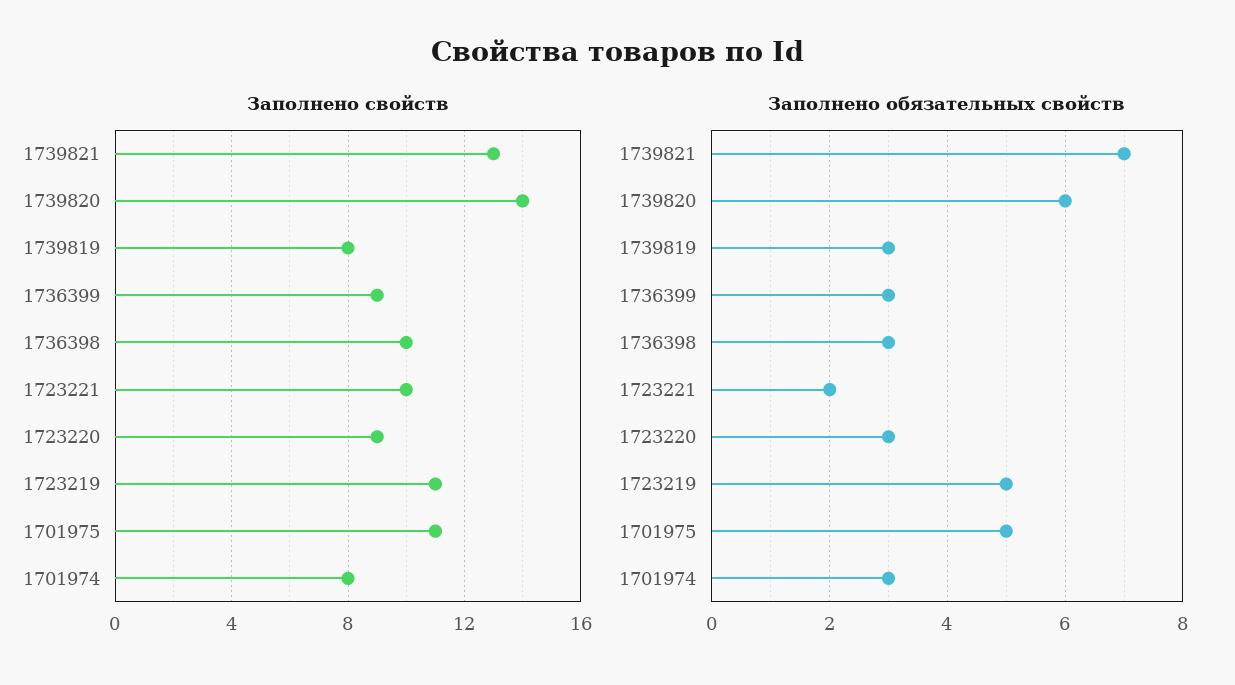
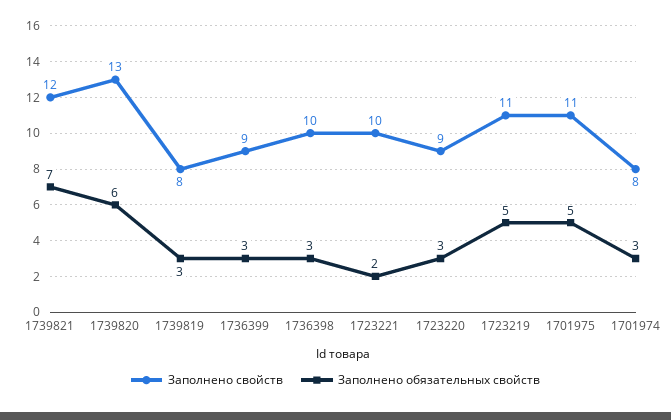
  {
    "Заполнено свойств": {
-     "1739821": 13,
+     "1739821": 12,
-     "1739820": 14,
+     "1739820": 13,
      "1739819": 8,
      "1736399": 9,
      "1736398": 10,
      "1723221": 10,
      "1723220": 9,
      "1723219": 11,
      "1701975": 11,
      "1701974": 8
    },
    "Заполнено обязательных свойств": {
      "1739821": 7,
      "1739820": 6,
      "1739819": 3,
      "1736399": 3,
      "1736398": 3,
      "1723221": 2,
      "1723220": 3,
      "1723219": 5,
      "1701975": 5,
      "1701974": 3
    }
  }

